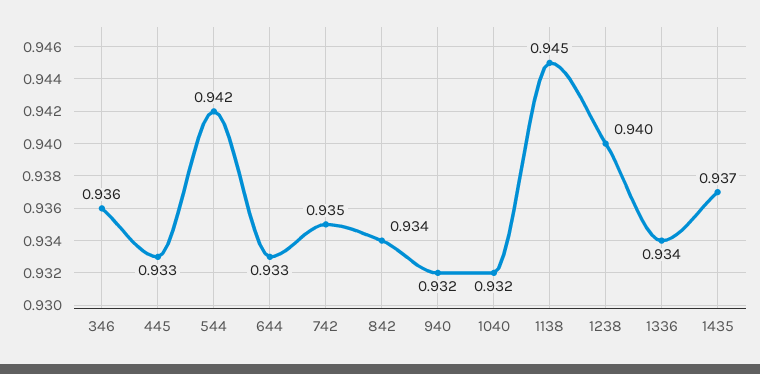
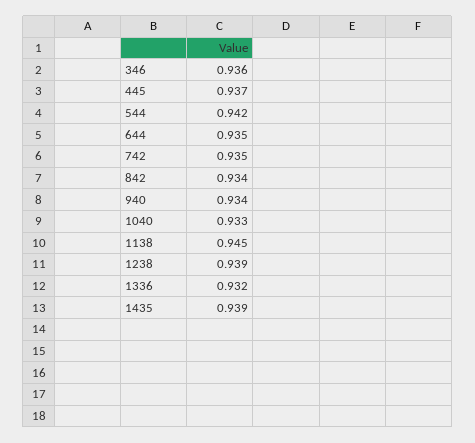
  {
    "346": 0.936,
-   "445": 0.933,
+   "445": 0.937,
    "544": 0.942,
-   "644": 0.933,
+   "644": 0.935,
    "742": 0.935,
    "842": 0.934,
-   "940": 0.932,
+   "940": 0.934,
-   "1040": 0.932,
+   "1040": 0.933,
    "1138": 0.945,
-   "1238": 0.94,
+   "1238": 0.939,
-   "1336": 0.934,
+   "1336": 0.932,
-   "1435": 0.937
+   "1435": 0.939
  }

